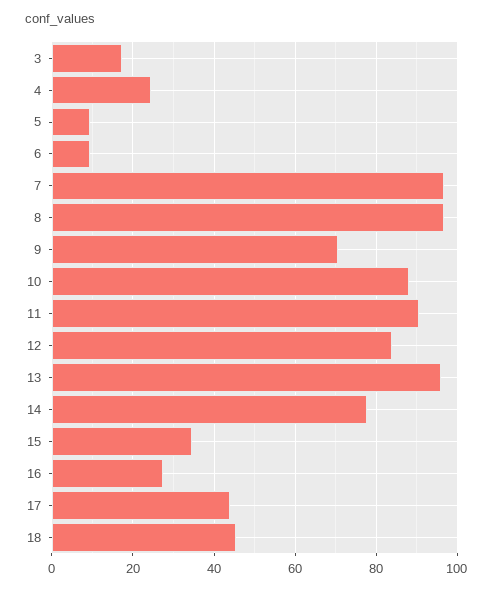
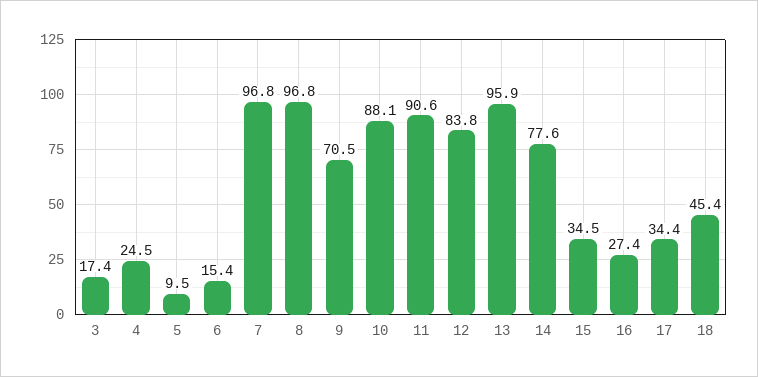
  {
    "3": 17.4,
    "4": 24.5,
    "5": 9.5,
-   "6": 10,
+   "6": 15.4,
    "7": 96.8,
    "8": 96.8,
    "9": 70.5,
    "10": 88.1,
    "11": 90.6,
    "12": 83.8,
    "13": 95.9,
    "14": 77.6,
    "15": 34.5,
    "16": 27.4,
-   "17": 44,
+   "17": 34.4,
    "18": 45.4
  }

